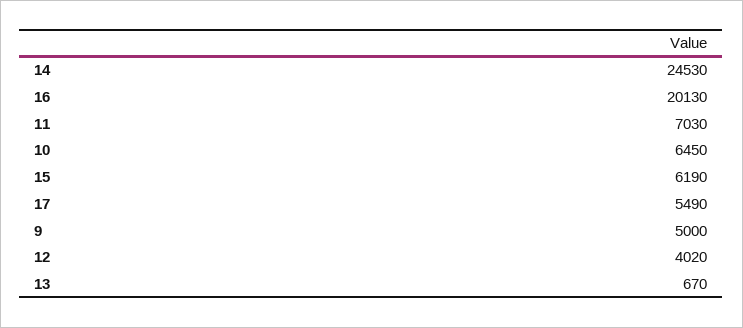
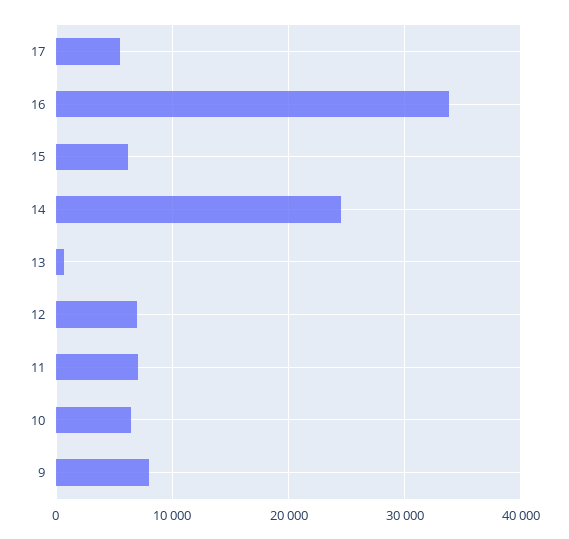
  {
    "14": 24530,
-   "16": 20130,
+   "16": 34000,
    "11": 7030,
    "10": 6450,
    "15": 6190,
    "17": 5490,
-   "9": 5000,
+   "9": 8000,
-   "12": 4020,
+   "12": 7000,
    "13": 670
  }

